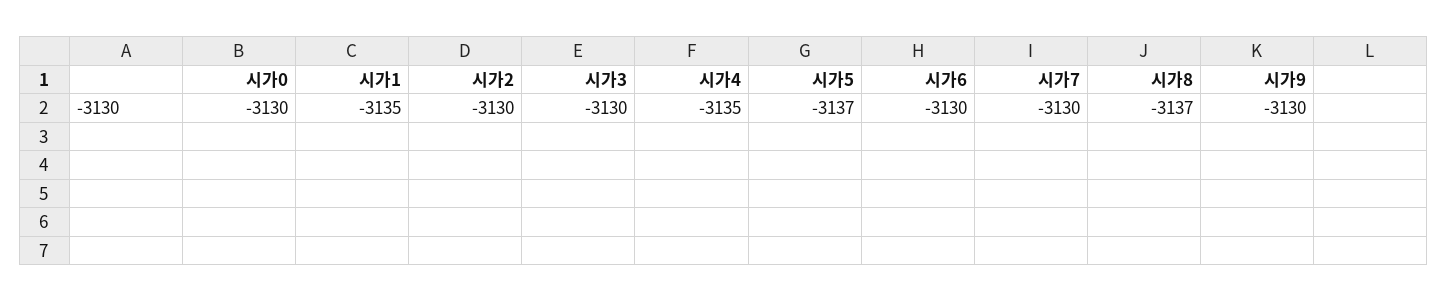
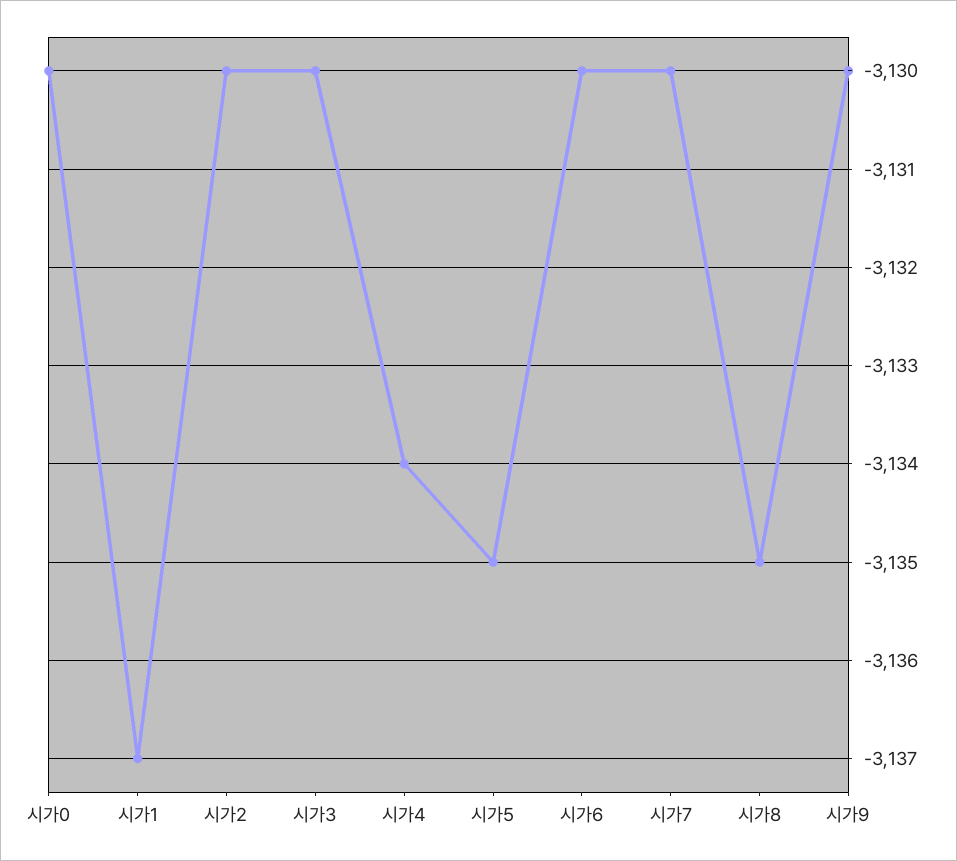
  {
    "시가0": -3130,
-   "시가1": -3135,
+   "시가1": -3137,
    "시가2": -3130,
    "시가3": -3130,
-   "시가4": -3135,
+   "시가4": -3134,
-   "시가5": -3137,
+   "시가5": -3135,
    "시가6": -3130,
    "시가7": -3130,
-   "시가8": -3137,
+   "시가8": -3135,
    "시가9": -3130
  }

